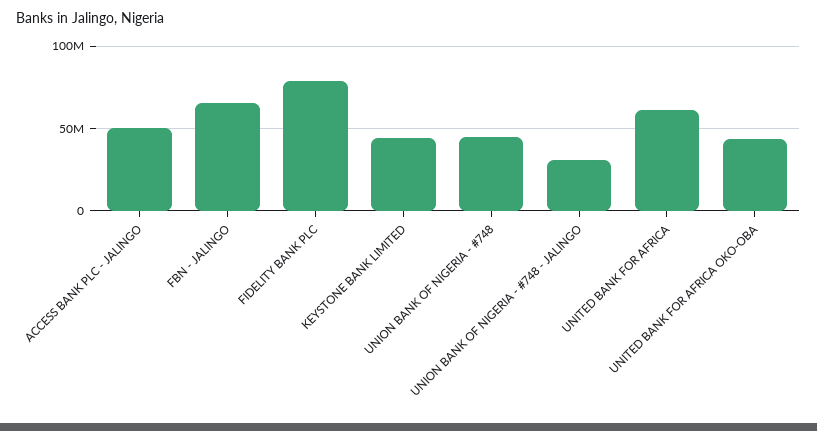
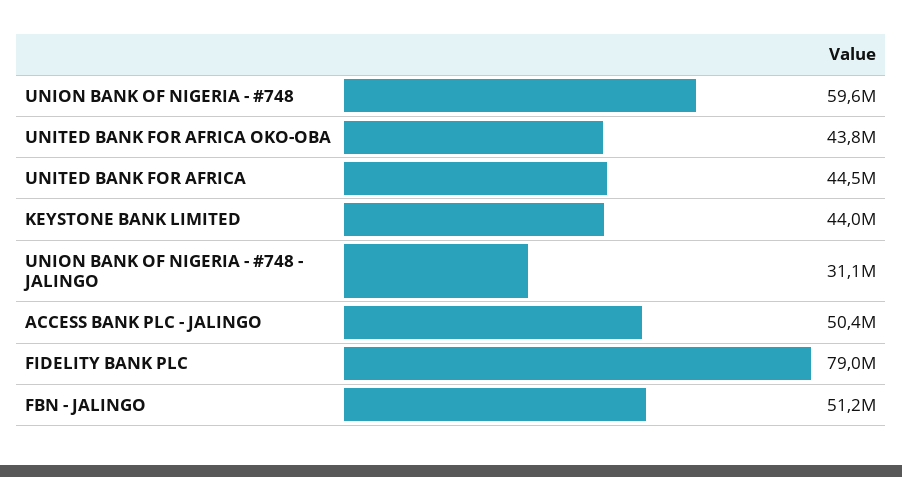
  {
    "ACCESS BANK PLC - JALINGO": 50400000,
-   "FBN - JALINGO": 65000000,
+   "FBN - JALINGO": 51200000,
    "FIDELITY BANK PLC": 79000000,
    "KEYSTONE BANK LIMITED": 44000000,
-   "UNION BANK OF NIGERIA - #748": 45000000,
+   "UNION BANK OF NIGERIA - #748": 59600000,
    "UNION BANK OF NIGERIA - #748 - JALINGO": 31100000,
-   "UNITED BANK FOR AFRICA": 60000000,
+   "UNITED BANK FOR AFRICA": 44500000,
    "UNITED BANK FOR AFRICA OKO-OBA": 43800000
  }

